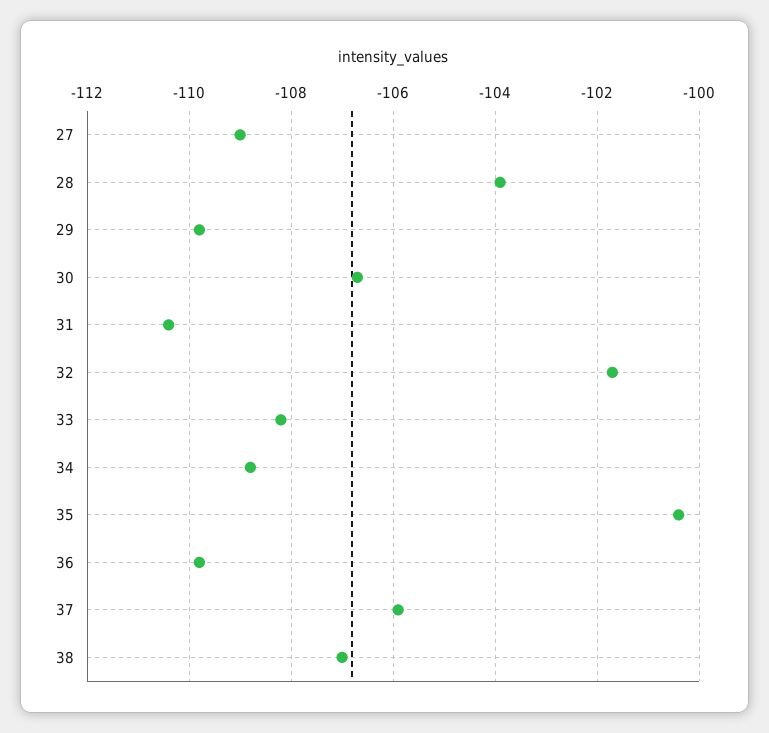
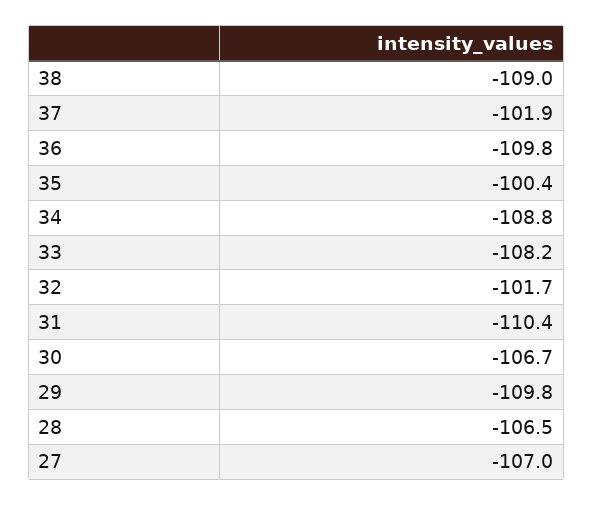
  {
-   "27": -109,
+   "27": -107,
-   "28": -104,
+   "28": -106.5,
    "29": -109.8,
    "30": -106.7,
    "31": -110.4,
    "32": -101.7,
    "33": -108.2,
    "34": -108.8,
    "35": -100.4,
    "36": -109.8,
-   "37": -106,
+   "37": -101.9,
-   "38": -107
+   "38": -109
  }

